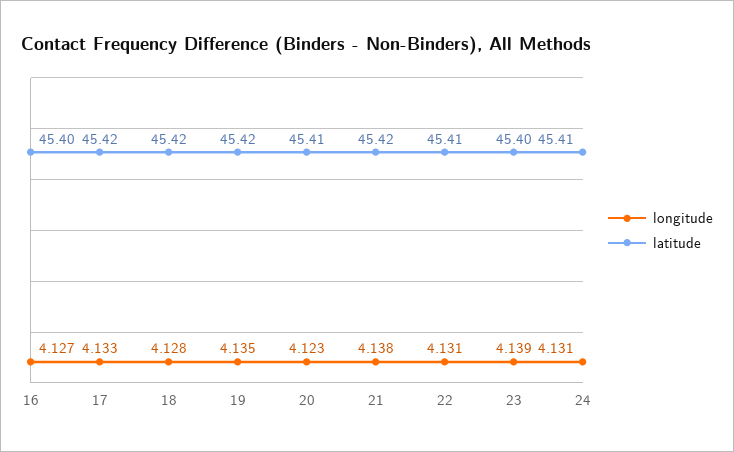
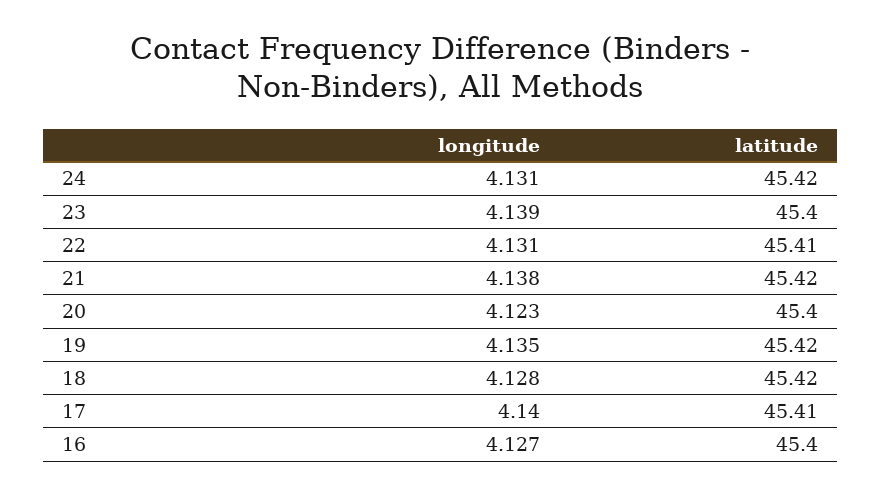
  {
    "longitude": {
      "16": 4.127,
-     "17": 4.133,
+     "17": 4.14,
      "18": 4.128,
      "19": 4.135,
      "20": 4.123,
      "21": 4.138,
      "22": 4.131,
      "23": 4.139,
      "24": 4.131
    },
    "latitude": {
      "16": 45.4,
-     "17": 45.42,
+     "17": 45.41,
      "18": 45.42,
      "19": 45.42,
-     "20": 45.41,
+     "20": 45.4,
      "21": 45.42,
      "22": 45.41,
      "23": 45.4,
-     "24": 45.41
+     "24": 45.42
    }
  }

